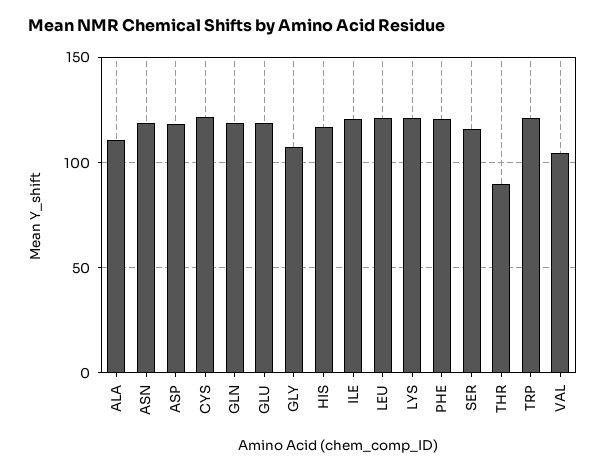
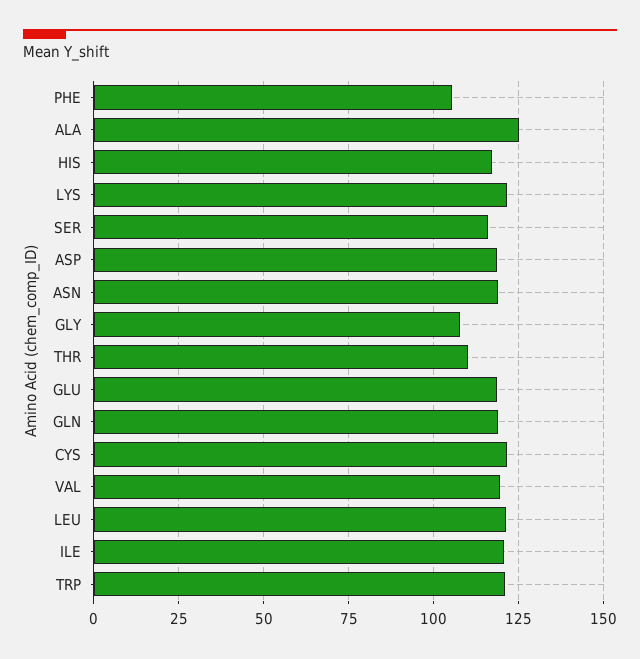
  {
-   "ALA": 110,
+   "ALA": 125,
    "ASN": 120,
    "ASP": 117.5,
    "CYS": 122.5,
    "GLN": 120,
    "GLU": 117.5,
    "GLY": 107.5,
    "HIS": 117.5,
    "ILE": 120,
    "LEU": 120,
    "LYS": 122.5,
-   "PHE": 120,
+   "PHE": 105,
    "SER": 115,
-   "THR": 90,
+   "THR": 110,
    "TRP": 120,
-   "VAL": 105
+   "VAL": 120
  }

